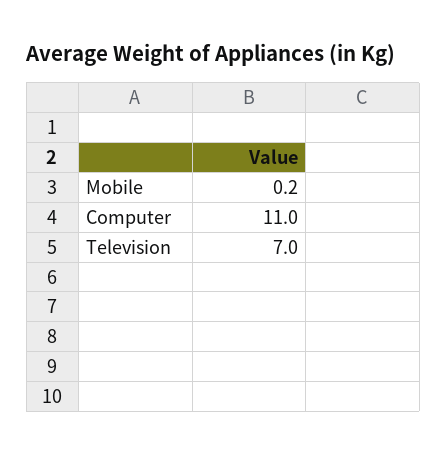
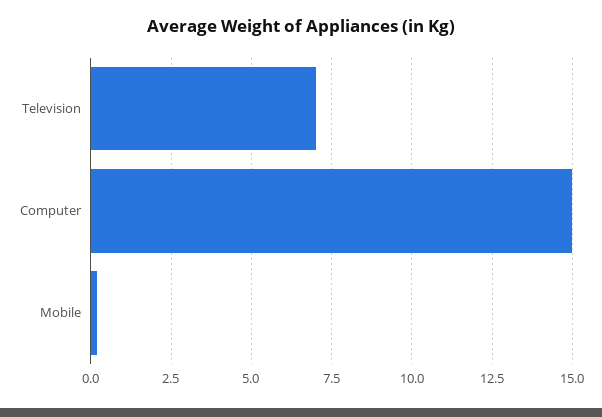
  {
    "Mobile": 0.2,
-   "Computer": 11,
+   "Computer": 15,
    "Television": 7
  }

